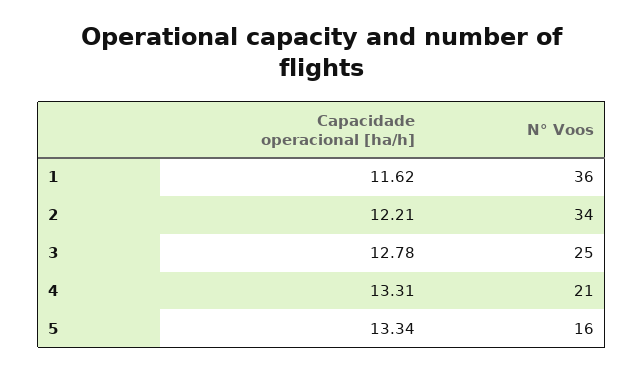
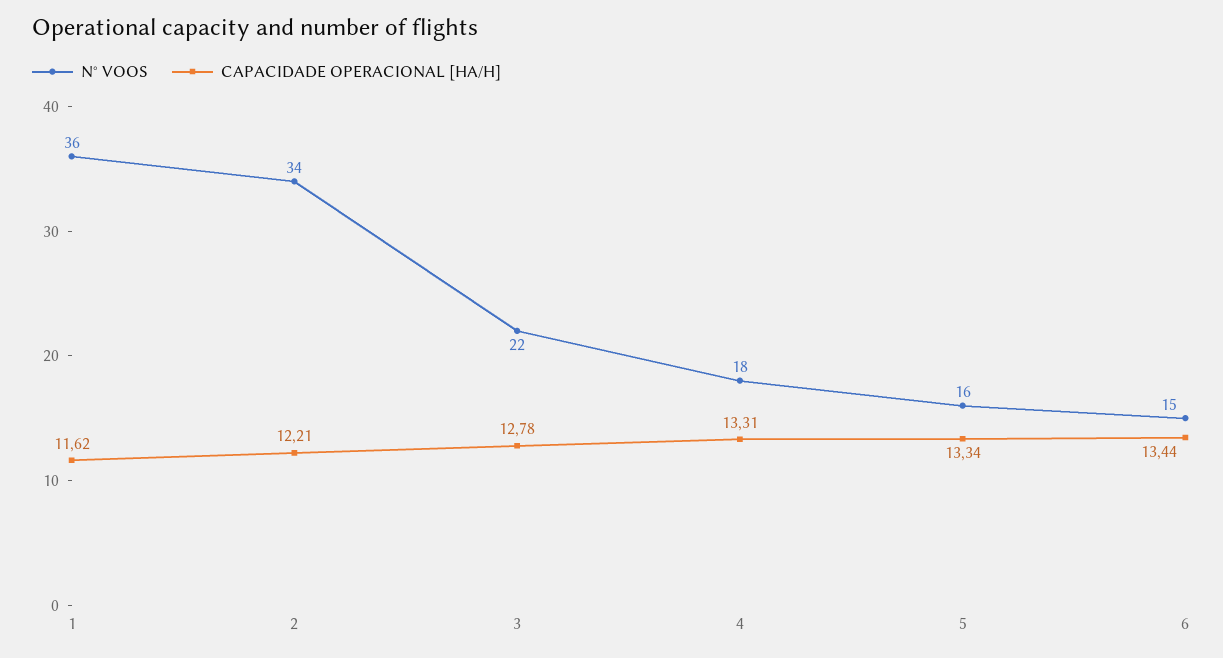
  {
    "Capacidade operacional [ha/h]": {
      "1": 11.62,
      "2": 12.21,
      "3": 12.78,
      "4": 13.31,
-     "5": 13.34
+     "5": 13.34,
+     "6": 13.44
    },
    "N° Voos": {
      "1": 36,
      "2": 34,
-     "3": 25,
+     "3": 22,
-     "4": 21,
+     "4": 18,
-     "5": 16
+     "5": 16,
+     "6": 15
    }
  }

